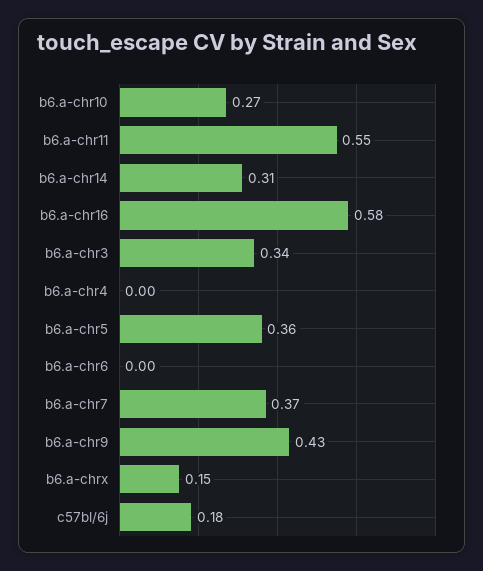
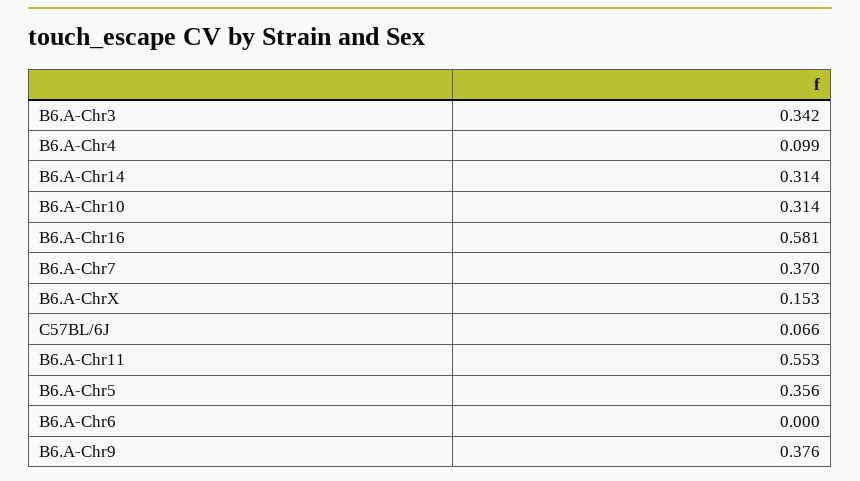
  {
-   "b6.a-chr10": 0.27,
+   "b6.a-chr10": 0.314,
    "b6.a-chr11": 0.553,
    "b6.a-chr14": 0.314,
    "b6.a-chr16": 0.581,
    "b6.a-chr3": 0.342,
-   "b6.a-chr4": 0,
+   "b6.a-chr4": 0.099,
    "b6.a-chr5": 0.356,
    "b6.a-chr6": 0,
    "b6.a-chr7": 0.37,
-   "b6.a-chr9": 0.43,
+   "b6.a-chr9": 0.376,
    "b6.a-chrx": 0.153,
-   "c57bl/6j": 0.18
+   "c57bl/6j": 0.066
  }

